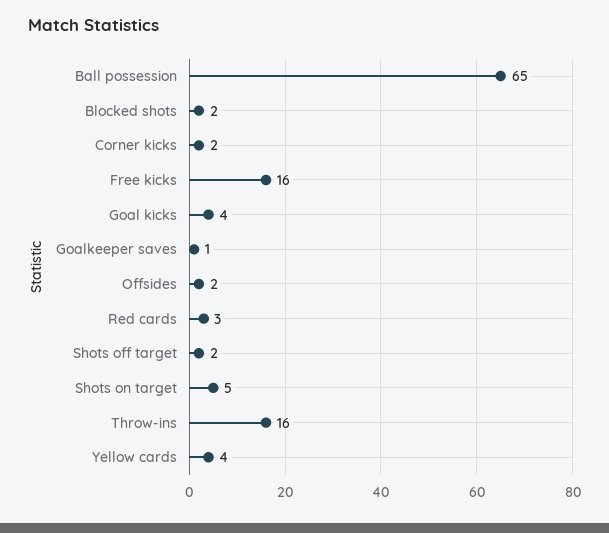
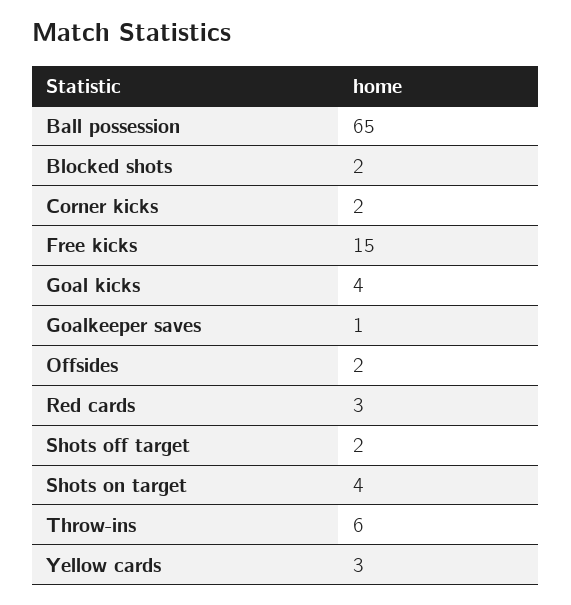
  {
    "Ball possession": 65,
    "Blocked shots": 2,
    "Corner kicks": 2,
-   "Free kicks": 16,
+   "Free kicks": 15,
    "Goal kicks": 4,
    "Goalkeeper saves": 1,
    "Offsides": 2,
    "Red cards": 3,
    "Shots off target": 2,
-   "Shots on target": 5,
+   "Shots on target": 4,
-   "Throw-ins": 16,
+   "Throw-ins": 6,
-   "Yellow cards": 4
+   "Yellow cards": 3
  }

